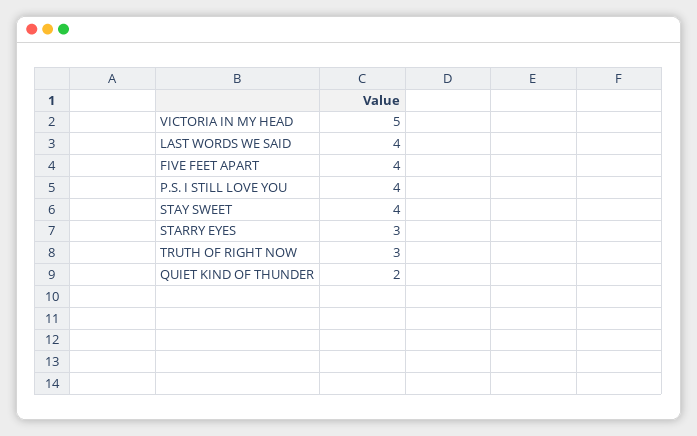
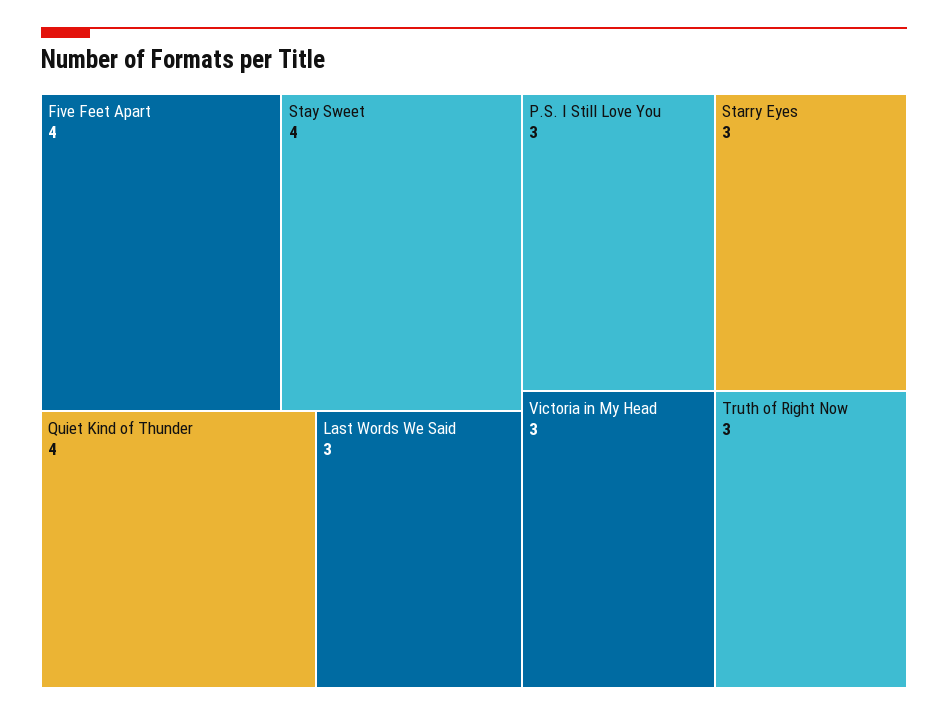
  {
-   "VICTORIA IN MY HEAD": 5,
+   "VICTORIA IN MY HEAD": 3,
-   "LAST WORDS WE SAID": 4,
+   "LAST WORDS WE SAID": 3,
    "FIVE FEET APART": 4,
-   "P.S. I STILL LOVE YOU": 4,
+   "P.S. I STILL LOVE YOU": 3,
    "STAY SWEET": 4,
    "STARRY EYES": 3,
    "TRUTH OF RIGHT NOW": 3,
-   "QUIET KIND OF THUNDER": 2
+   "QUIET KIND OF THUNDER": 4
  }

